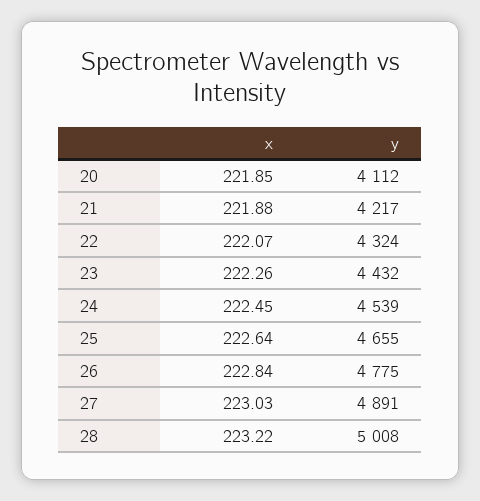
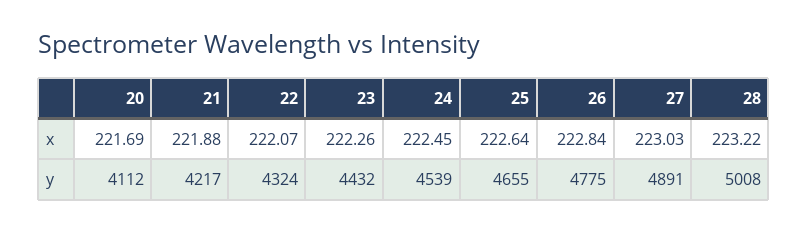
  {
    "x": {
-     "20": 221.85,
+     "20": 221.69,
      "21": 221.88,
      "22": 222.07,
      "23": 222.26,
      "24": 222.45,
      "25": 222.64,
      "26": 222.84,
      "27": 223.03,
      "28": 223.22
    },
    "y": {
      "20": 4112,
      "21": 4217,
      "22": 4324,
      "23": 4432,
      "24": 4539,
      "25": 4655,
      "26": 4775,
      "27": 4891,
      "28": 5008
    }
  }

